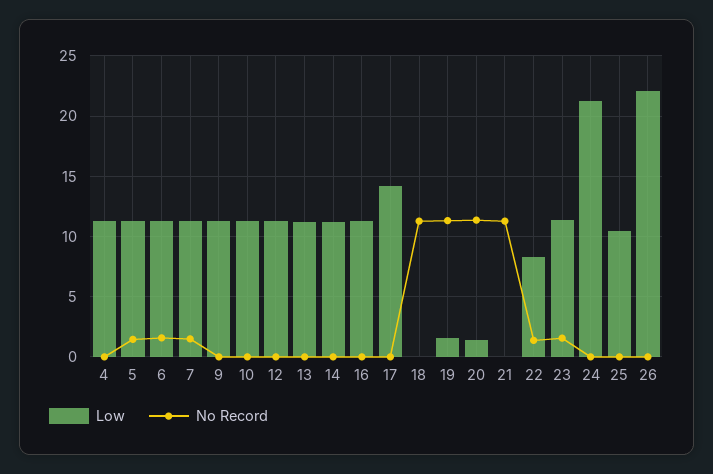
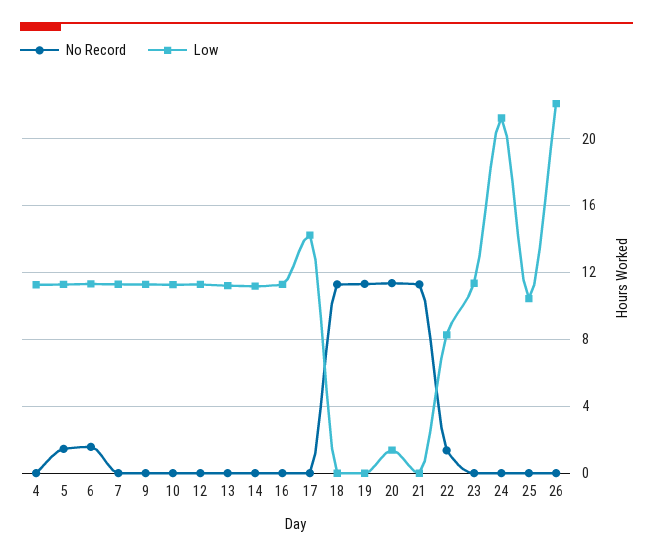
  {
    "Low": {
      "4": 11.5,
      "5": 11.5,
      "6": 11.5,
      "7": 11.5,
      "9": 11.5,
      "10": 11.5,
      "12": 11.5,
      "13": 11,
      "14": 11,
      "16": 11.5,
      "17": 14,
      "18": 0,
-     "19": 1.5,
+     "19": 0,
      "20": 1.5,
      "21": 0,
      "22": 8.5,
      "23": 11.5,
      "24": 21,
      "25": 10.5,
      "26": 22
    },
    "No Record": {
      "4": 0,
      "5": 1.5,
      "6": 1.5,
-     "7": 1.5,
+     "7": 0,
      "9": 0,
      "10": 0,
      "12": 0,
      "13": 0,
      "14": 0,
      "16": 0,
      "17": 0,
      "18": 11.5,
      "19": 11.5,
      "20": 11.5,
      "21": 11.5,
      "22": 1.5,
-     "23": 1.5,
+     "23": 0,
      "24": 0,
      "25": 0,
      "26": 0
    }
  }

